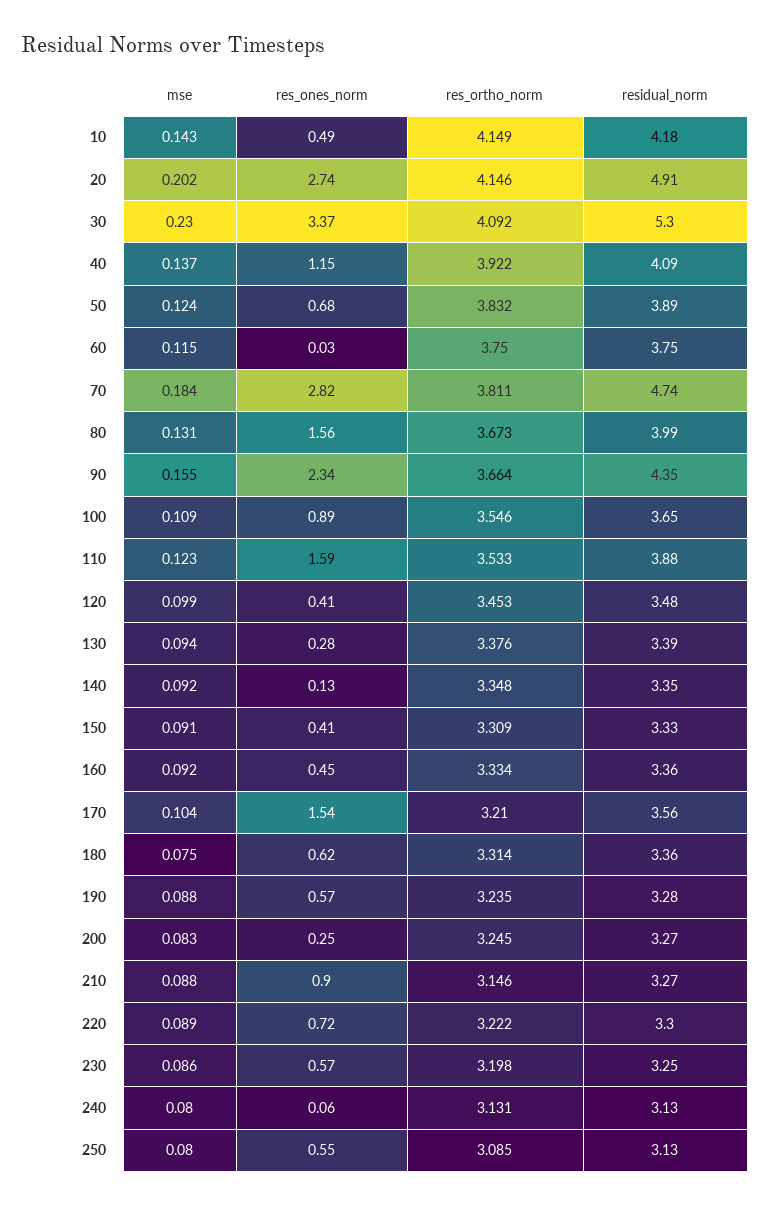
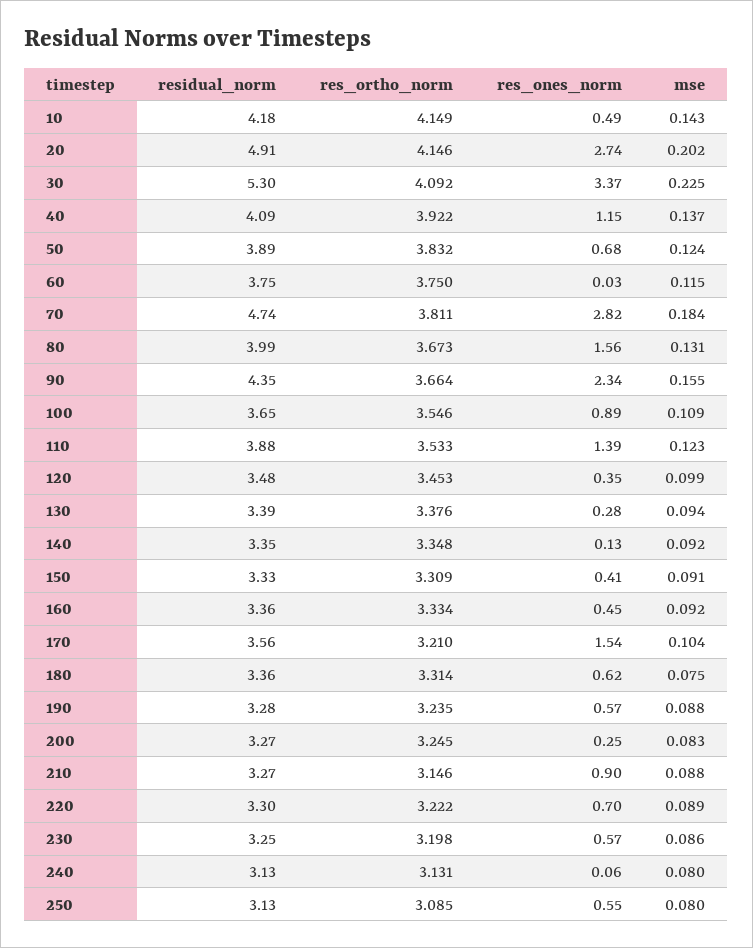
  {
    "mse": {
      "10": 0.143,
      "20": 0.202,
-     "30": 0.23,
+     "30": 0.225,
      "40": 0.137,
      "50": 0.124,
      "60": 0.115,
      "70": 0.184,
      "80": 0.131,
      "90": 0.155,
      "100": 0.109,
      "110": 0.123,
      "120": 0.099,
      "130": 0.094,
      "140": 0.092,
      "150": 0.091,
      "160": 0.092,
      "170": 0.104,
      "180": 0.075,
      "190": 0.088,
      "200": 0.083,
      "210": 0.088,
      "220": 0.089,
      "230": 0.086,
      "240": 0.08,
      "250": 0.08
    },
    "res_ones_norm": {
      "10": 0.49,
      "20": 2.74,
      "30": 3.37,
      "40": 1.15,
      "50": 0.68,
      "60": 0.03,
      "70": 2.82,
      "80": 1.56,
      "90": 2.34,
      "100": 0.89,
-     "110": 1.59,
+     "110": 1.39,
-     "120": 0.41,
+     "120": 0.35,
      "130": 0.28,
      "140": 0.13,
      "150": 0.41,
      "160": 0.45,
      "170": 1.54,
      "180": 0.62,
      "190": 0.57,
      "200": 0.25,
      "210": 0.9,
-     "220": 0.72,
+     "220": 0.7,
      "230": 0.57,
      "240": 0.06,
      "250": 0.55
    },
    "res_ortho_norm": {
      "10": 4.149,
      "20": 4.146,
      "30": 4.092,
      "40": 3.922,
      "50": 3.832,
      "60": 3.75,
      "70": 3.811,
      "80": 3.673,
      "90": 3.664,
      "100": 3.546,
      "110": 3.533,
      "120": 3.453,
      "130": 3.376,
      "140": 3.348,
      "150": 3.309,
      "160": 3.334,
      "170": 3.21,
      "180": 3.314,
      "190": 3.235,
      "200": 3.245,
      "210": 3.146,
      "220": 3.222,
      "230": 3.198,
      "240": 3.131,
      "250": 3.085
    },
    "residual_norm": {
      "10": 4.18,
      "20": 4.91,
      "30": 5.3,
      "40": 4.09,
      "50": 3.89,
      "60": 3.75,
      "70": 4.74,
      "80": 3.99,
      "90": 4.35,
      "100": 3.65,
      "110": 3.88,
      "120": 3.48,
      "130": 3.39,
      "140": 3.35,
      "150": 3.33,
      "160": 3.36,
      "170": 3.56,
      "180": 3.36,
      "190": 3.28,
      "200": 3.27,
      "210": 3.27,
      "220": 3.3,
      "230": 3.25,
      "240": 3.13,
      "250": 3.13
    }
  }

